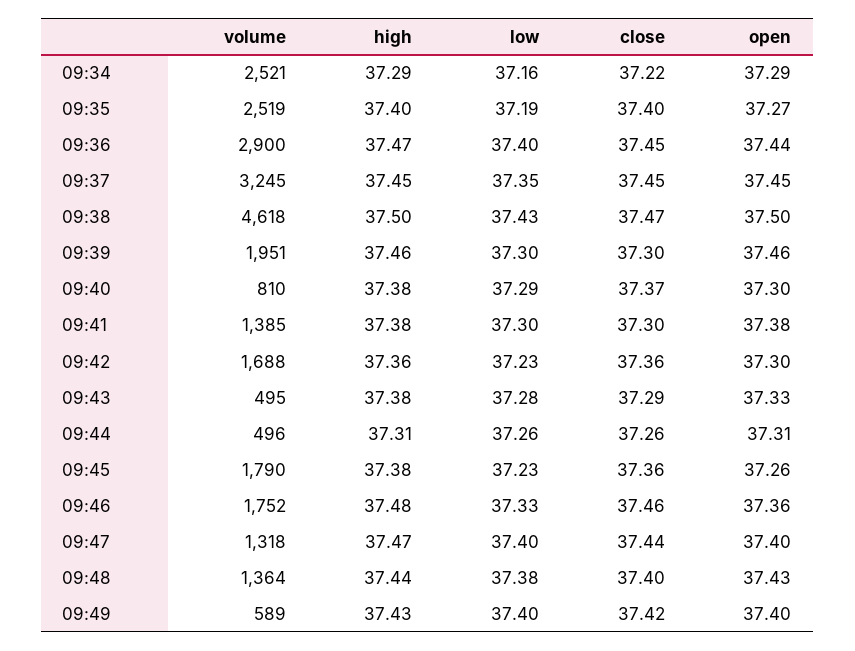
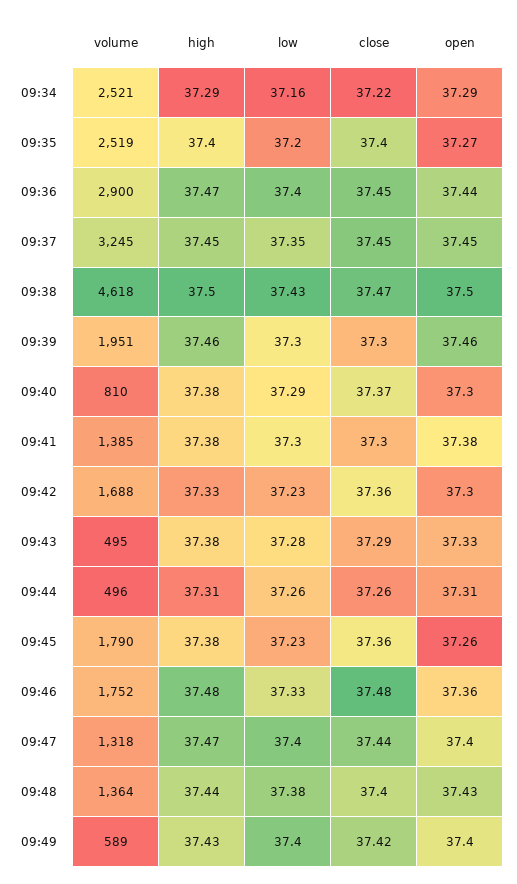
  {
    "volume": {
      "09:34": 2521,
      "09:35": 2519,
      "09:36": 2900,
      "09:37": 3245,
      "09:38": 4618,
      "09:39": 1951,
      "09:40": 810,
      "09:41": 1385,
      "09:42": 1688,
      "09:43": 495,
      "09:44": 496,
      "09:45": 1790,
      "09:46": 1752,
      "09:47": 1318,
      "09:48": 1364,
      "09:49": 589
    },
    "high": {
      "09:34": 37.29,
      "09:35": 37.4,
      "09:36": 37.47,
      "09:37": 37.45,
      "09:38": 37.5,
      "09:39": 37.46,
      "09:40": 37.38,
      "09:41": 37.38,
-     "09:42": 37.36,
+     "09:42": 37.33,
      "09:43": 37.38,
      "09:44": 37.31,
      "09:45": 37.38,
      "09:46": 37.48,
      "09:47": 37.47,
      "09:48": 37.44,
      "09:49": 37.43
    },
    "low": {
      "09:34": 37.16,
-     "09:35": 37.19,
+     "09:35": 37.2,
      "09:36": 37.4,
      "09:37": 37.35,
      "09:38": 37.43,
      "09:39": 37.3,
      "09:40": 37.29,
      "09:41": 37.3,
      "09:42": 37.23,
      "09:43": 37.28,
      "09:44": 37.26,
      "09:45": 37.23,
      "09:46": 37.33,
      "09:47": 37.4,
      "09:48": 37.38,
      "09:49": 37.4
    },
    "close": {
      "09:34": 37.22,
      "09:35": 37.4,
      "09:36": 37.45,
      "09:37": 37.45,
      "09:38": 37.47,
      "09:39": 37.3,
      "09:40": 37.37,
      "09:41": 37.3,
      "09:42": 37.36,
      "09:43": 37.29,
      "09:44": 37.26,
      "09:45": 37.36,
-     "09:46": 37.46,
+     "09:46": 37.48,
      "09:47": 37.44,
      "09:48": 37.4,
      "09:49": 37.42
    },
    "open": {
      "09:34": 37.29,
      "09:35": 37.27,
      "09:36": 37.44,
      "09:37": 37.45,
      "09:38": 37.5,
      "09:39": 37.46,
      "09:40": 37.3,
      "09:41": 37.38,
      "09:42": 37.3,
      "09:43": 37.33,
      "09:44": 37.31,
      "09:45": 37.26,
      "09:46": 37.36,
      "09:47": 37.4,
      "09:48": 37.43,
      "09:49": 37.4
    }
  }

